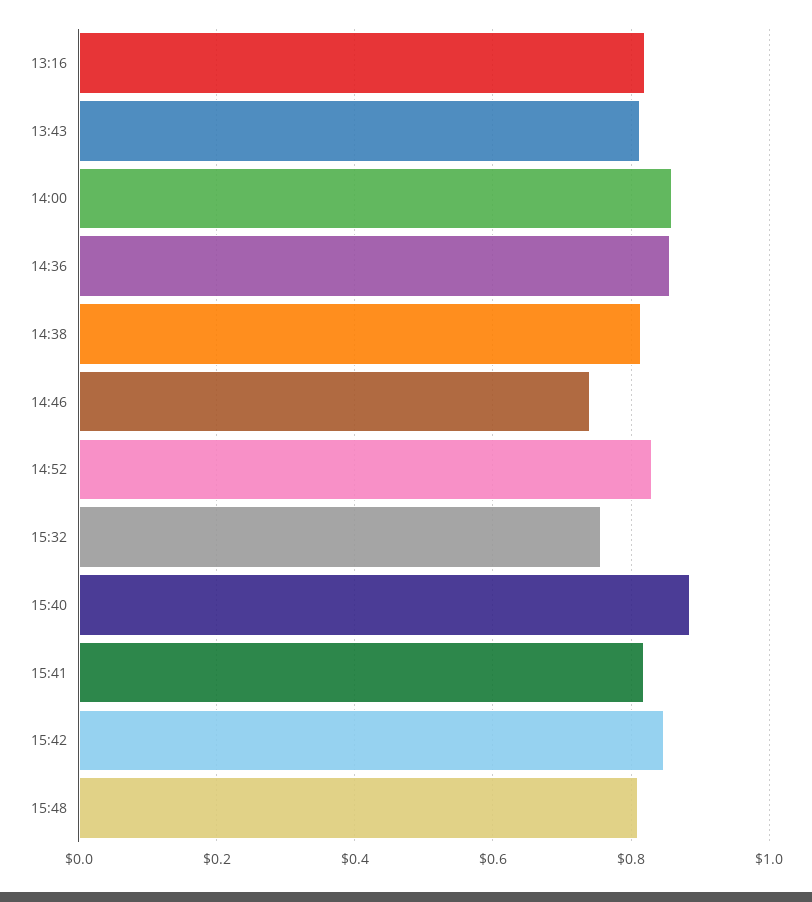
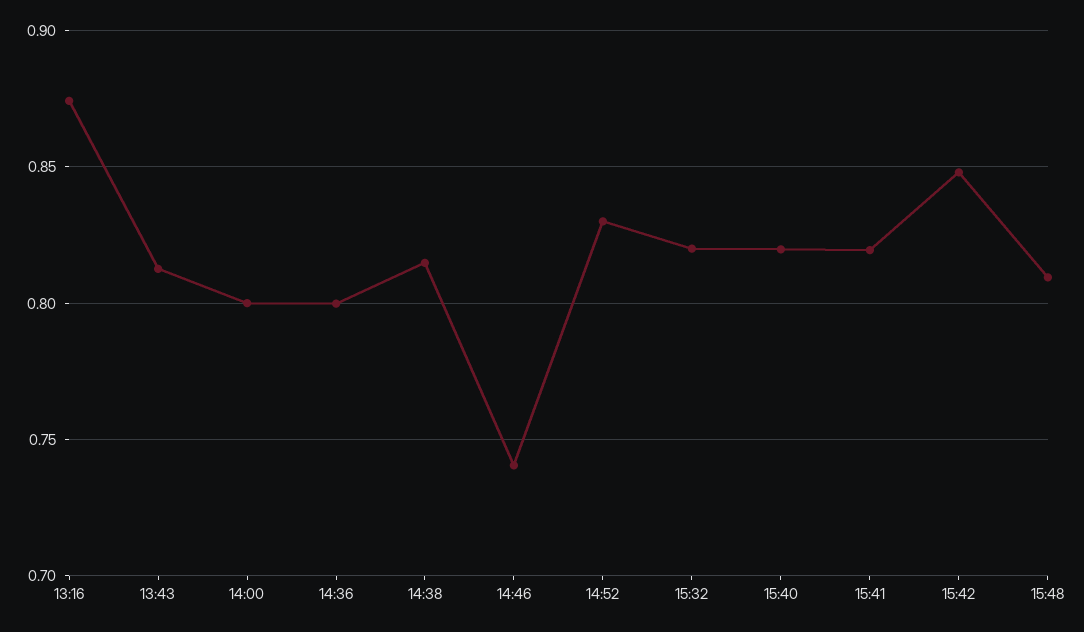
  {
-   "13:16": 0.82,
+   "13:16": 0.875,
    "13:43": 0.815,
-   "14:00": 0.86,
+   "14:00": 0.8,
-   "14:36": 0.86,
+   "14:36": 0.8,
    "14:38": 0.815,
    "14:46": 0.74,
    "14:52": 0.83,
-   "15:32": 0.76,
+   "15:32": 0.82,
-   "15:40": 0.88,
+   "15:40": 0.82,
    "15:41": 0.82,
    "15:42": 0.85,
    "15:48": 0.81
  }

